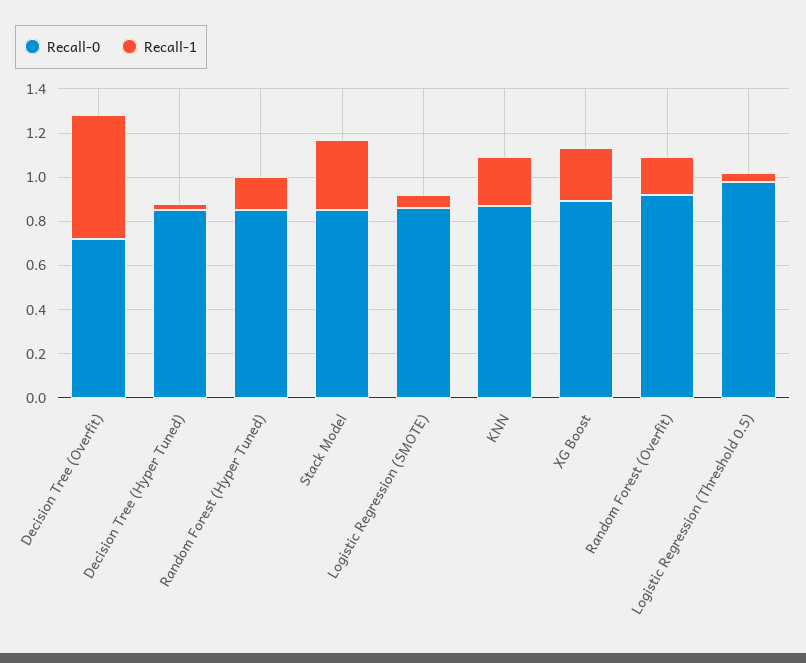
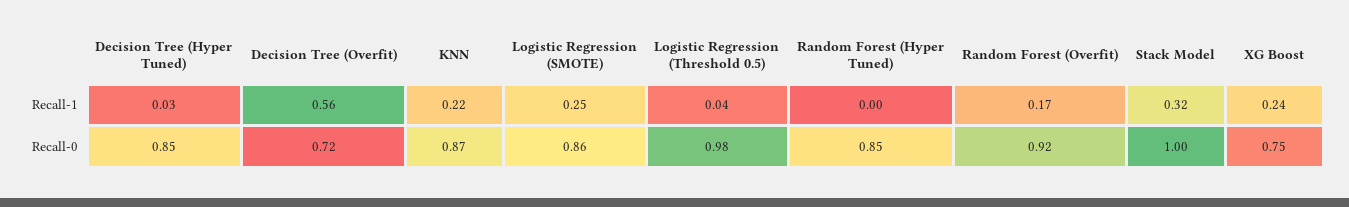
  {
    "Recall-0": {
      "Decision Tree (Overfit)": 0.72,
      "Decision Tree (Hyper Tuned)": 0.85,
      "Random Forest (Hyper Tuned)": 0.85,
-     "Stack Model": 0.85,
+     "Stack Model": 1,
      "Logistic Regression (SMOTE)": 0.86,
      "KNN": 0.87,
-     "XG Boost": 0.9,
+     "XG Boost": 0.75,
      "Random Forest (Overfit)": 0.92,
      "Logistic Regression (Threshold 0.5)": 0.98
    },
    "Recall-1": {
      "Decision Tree (Overfit)": 0.56,
      "Decision Tree (Hyper Tuned)": 0.03,
-     "Random Forest (Hyper Tuned)": 0.15,
+     "Random Forest (Hyper Tuned)": 0,
      "Stack Model": 0.32,
-     "Logistic Regression (SMOTE)": 0.05,
+     "Logistic Regression (SMOTE)": 0.25,
      "KNN": 0.22,
      "XG Boost": 0.24,
      "Random Forest (Overfit)": 0.17,
      "Logistic Regression (Threshold 0.5)": 0.04
    }
  }

